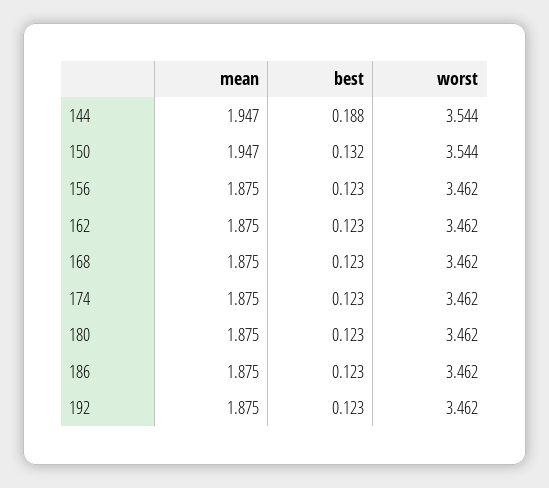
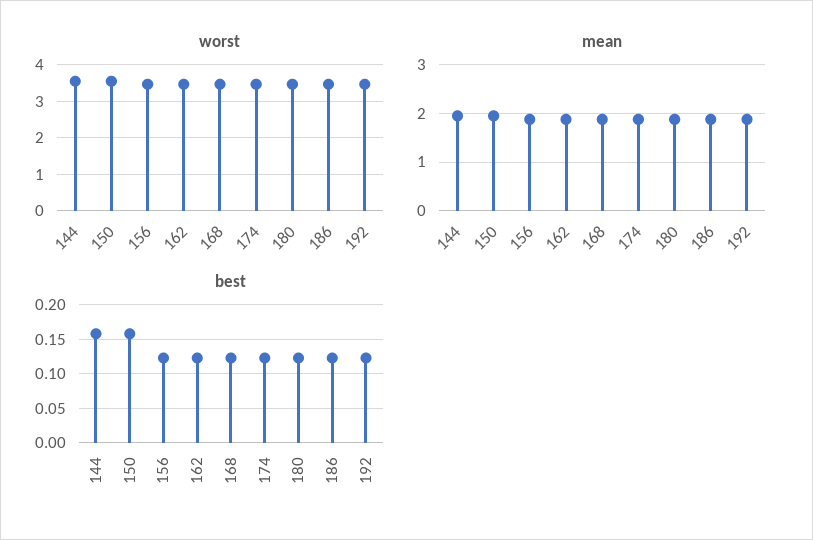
  {
    "mean": {
      "144": 1.947,
      "150": 1.947,
      "156": 1.875,
      "162": 1.875,
      "168": 1.875,
      "174": 1.875,
      "180": 1.875,
      "186": 1.875,
      "192": 1.875
    },
    "best": {
-     "144": 0.188,
+     "144": 0.16,
-     "150": 0.132,
+     "150": 0.16,
      "156": 0.123,
      "162": 0.123,
      "168": 0.123,
      "174": 0.123,
      "180": 0.123,
      "186": 0.123,
      "192": 0.123
    },
    "worst": {
      "144": 3.544,
      "150": 3.544,
      "156": 3.462,
      "162": 3.462,
      "168": 3.462,
      "174": 3.462,
      "180": 3.462,
      "186": 3.462,
      "192": 3.462
    }
  }

